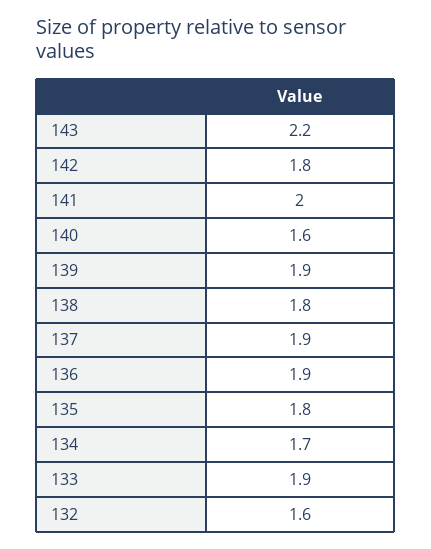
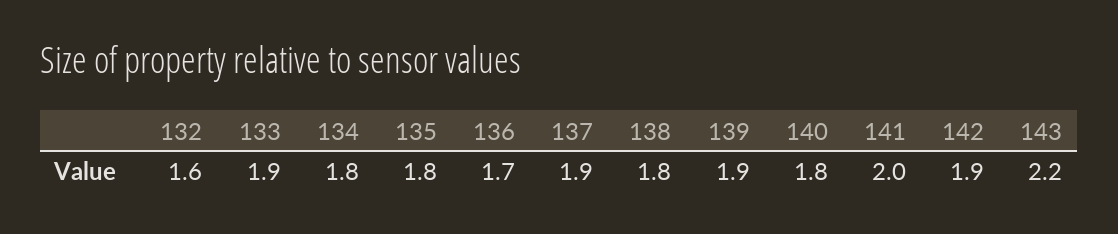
  {
    "143": 2.2,
-   "142": 1.8,
+   "142": 1.9,
    "141": 2,
-   "140": 1.6,
+   "140": 1.8,
    "139": 1.9,
    "138": 1.8,
    "137": 1.9,
-   "136": 1.9,
+   "136": 1.7,
    "135": 1.8,
-   "134": 1.7,
+   "134": 1.8,
    "133": 1.9,
    "132": 1.6
  }

